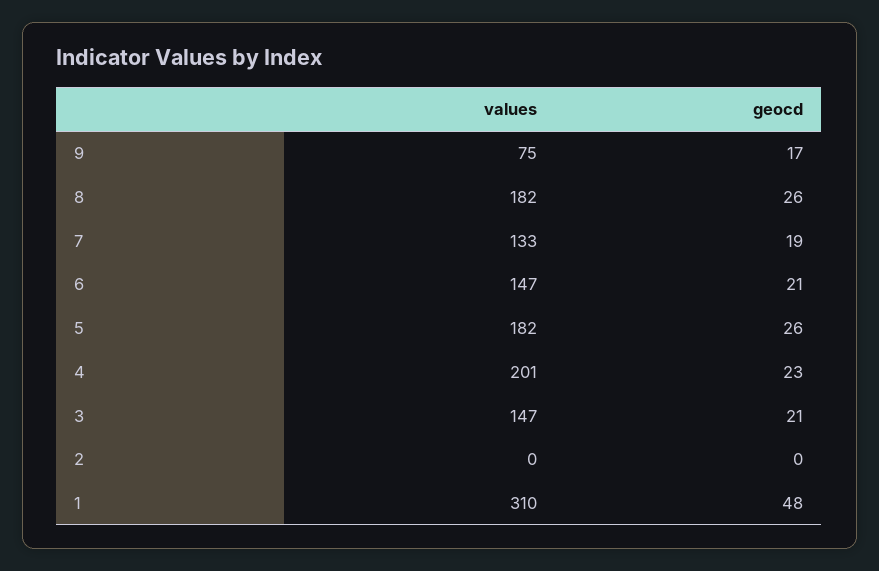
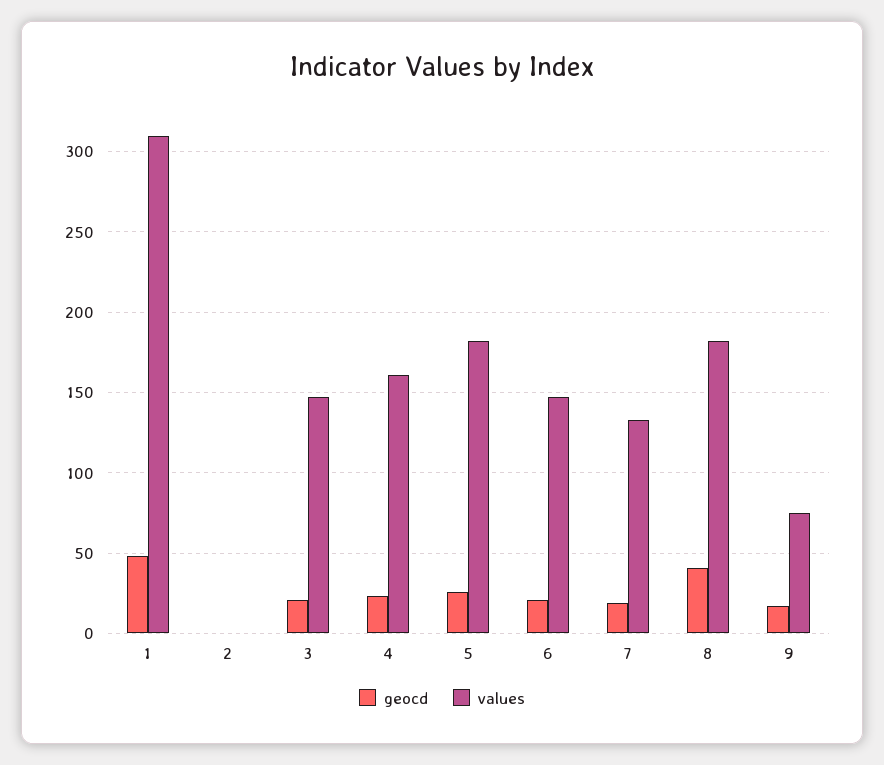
  {
    "values": {
      "9": 75,
      "8": 182,
      "7": 133,
      "6": 147,
      "5": 182,
-     "4": 201,
+     "4": 160,
      "3": 147,
      "2": 0,
      "1": 310
    },
    "geocd": {
      "9": 17,
-     "8": 26,
+     "8": 40,
      "7": 19,
      "6": 21,
      "5": 26,
      "4": 23,
      "3": 21,
      "2": 0,
      "1": 48
    }
  }

